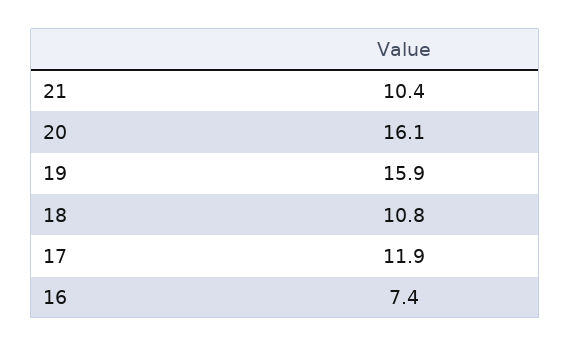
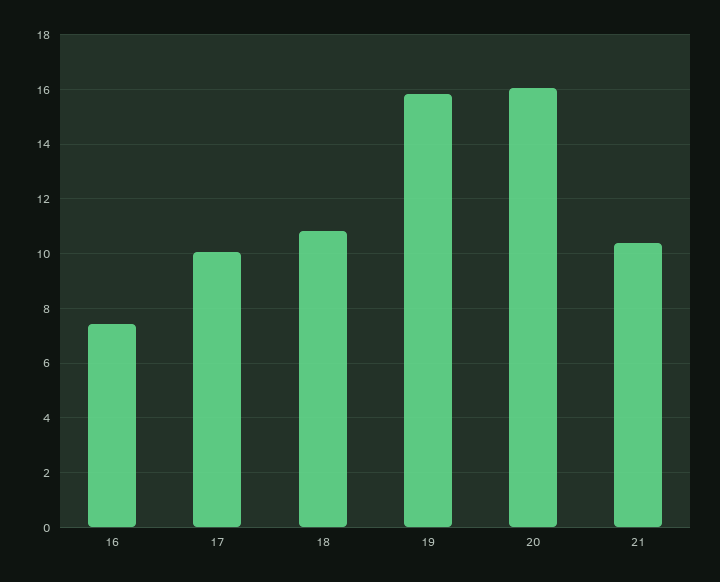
  {
    "21": 10.4,
    "20": 16.1,
    "19": 15.9,
    "18": 10.8,
-   "17": 11.9,
+   "17": 10,
    "16": 7.4
  }

